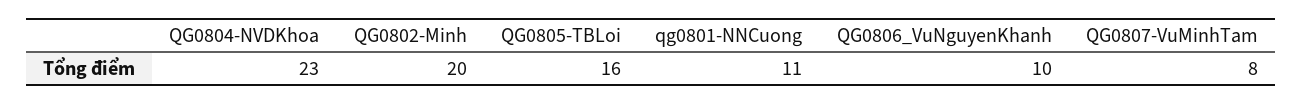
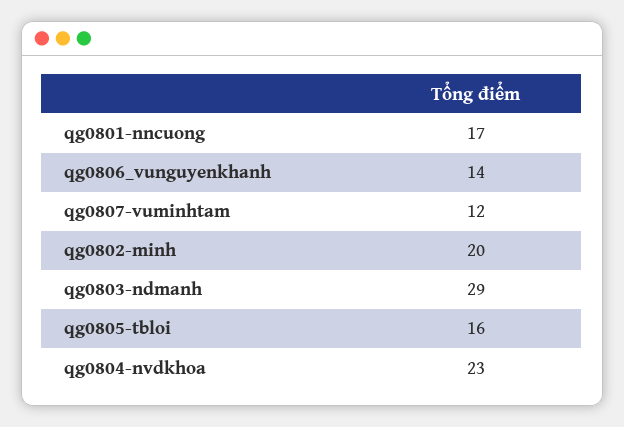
  {
    "QG0804-NVDKhoa": 23,
    "QG0802-Minh": 20,
    "QG0805-TBLoi": 16,
-   "qg0801-NNCuong": 11,
+   "qg0801-NNCuong": 17,
-   "QG0806_VuNguyenKhanh": 10,
+   "QG0806_VuNguyenKhanh": 14,
-   "QG0807-VuMinhTam": 8
+   "QG0807-VuMinhTam": 12,
+   "qg0803-ndmanh": 29
  }

